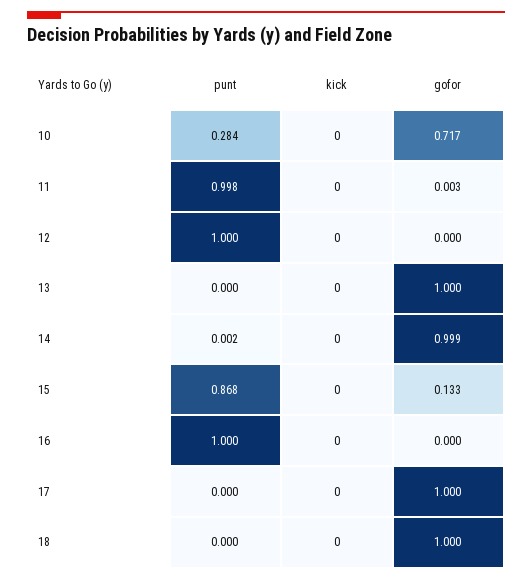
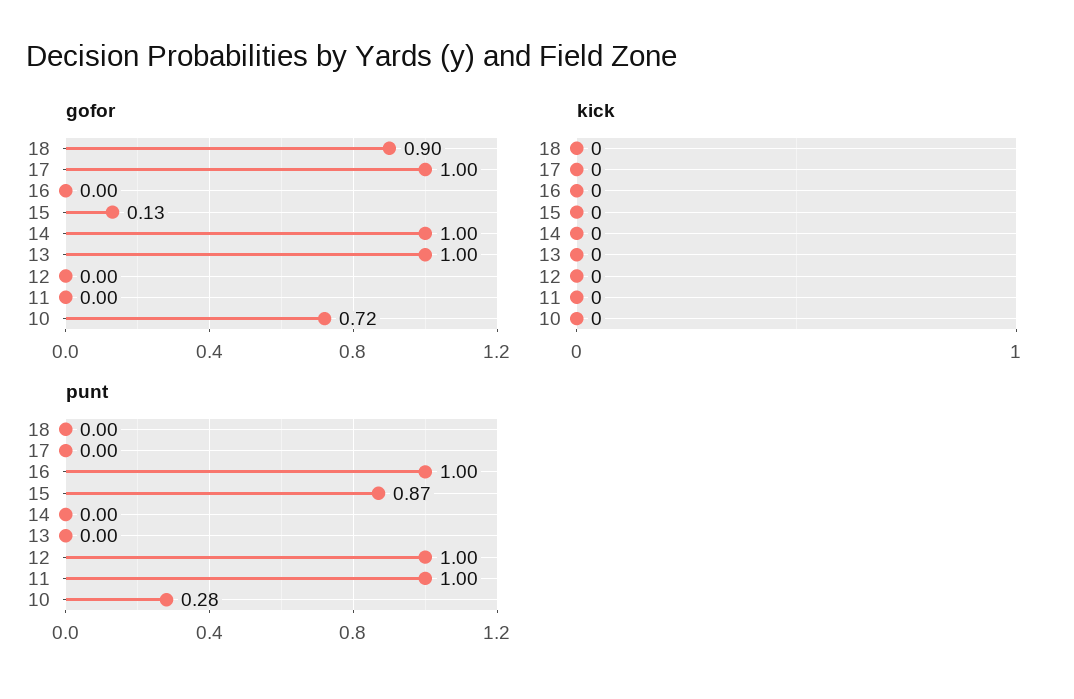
  {
    "punt": {
      "10": 0.284,
      "11": 0.998,
      "12": 1,
      "13": 0,
      "14": 0.002,
      "15": 0.868,
      "16": 1,
      "17": 0,
      "18": 0
    },
    "kick": {
      "10": 0,
      "11": 0,
      "12": 0,
      "13": 0,
      "14": 0,
      "15": 0,
      "16": 0,
      "17": 0,
      "18": 0
    },
    "gofor": {
      "10": 0.717,
      "11": 0.003,
      "12": 0,
      "13": 1,
      "14": 0.999,
      "15": 0.133,
      "16": 0,
      "17": 1,
-     "18": 1
+     "18": 0.9
    }
  }

